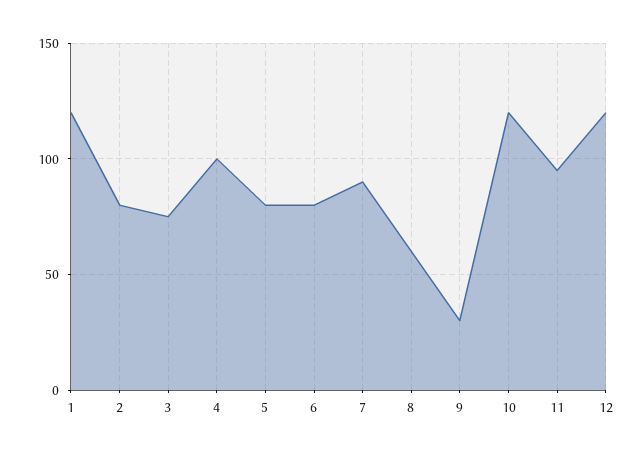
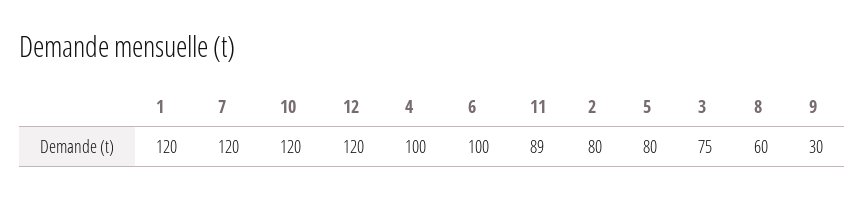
  {
    "1": 120,
    "2": 80,
    "3": 75,
    "4": 100,
    "5": 80,
-   "6": 80,
+   "6": 100,
-   "7": 90,
+   "7": 120,
    "8": 60,
    "9": 30,
    "10": 120,
-   "11": 95,
+   "11": 89,
    "12": 120
  }

